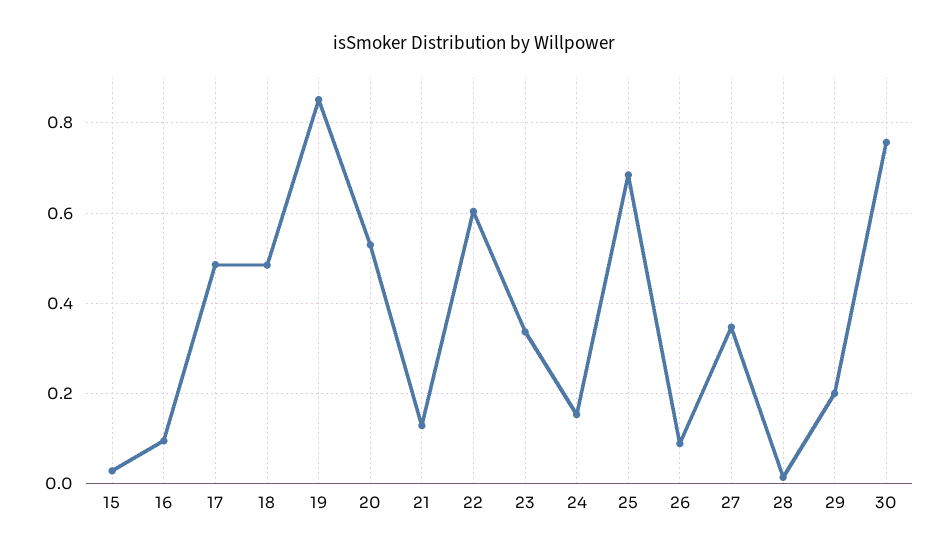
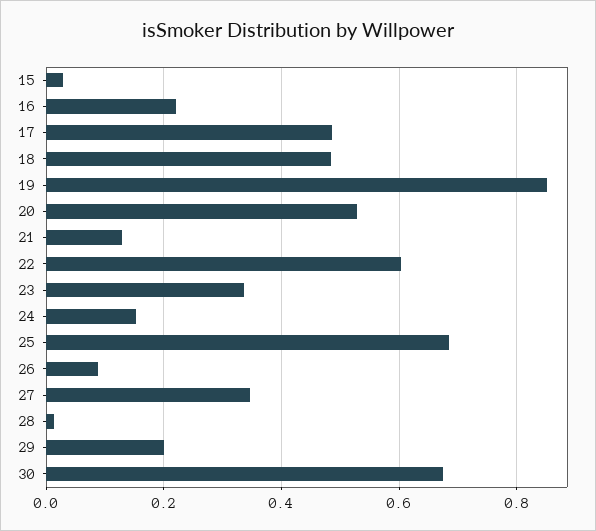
  {
    "15": 0.02,
-   "16": 0.1,
+   "16": 0.22,
    "17": 0.48,
    "18": 0.48,
    "19": 0.86,
    "20": 0.52,
    "21": 0.12,
    "22": 0.6,
    "23": 0.34,
    "24": 0.16,
    "25": 0.68,
    "26": 0.08,
    "27": 0.34,
    "28": 0.02,
    "29": 0.2,
-   "30": 0.76
+   "30": 0.68
  }

